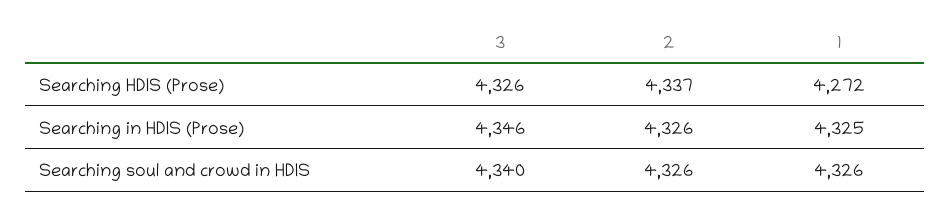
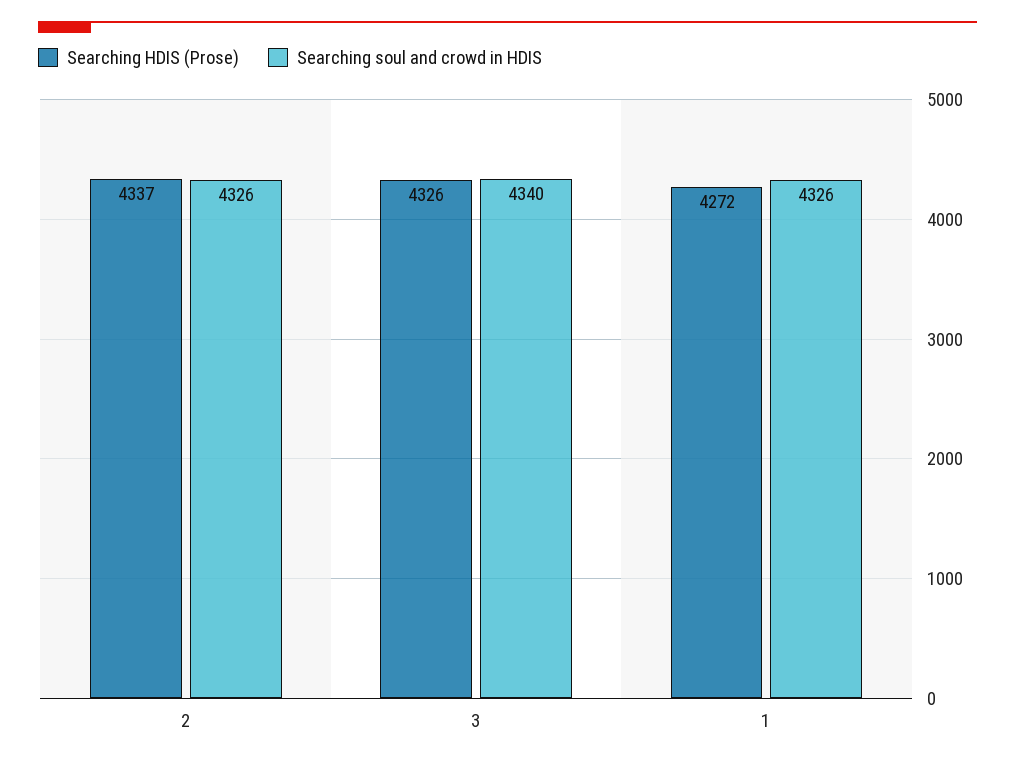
  {
    "Searching HDIS (Prose)": {
      "3": 4326,
      "2": 4337,
      "1": 4272
    },
-   "Searching in HDIS (Prose)": {
-     "3": 4346,
-     "2": 4326,
-     "1": 4325
-   },
    "Searching soul and crowd in HDIS": {
      "3": 4340,
      "2": 4326,
      "1": 4326
    }
  }

